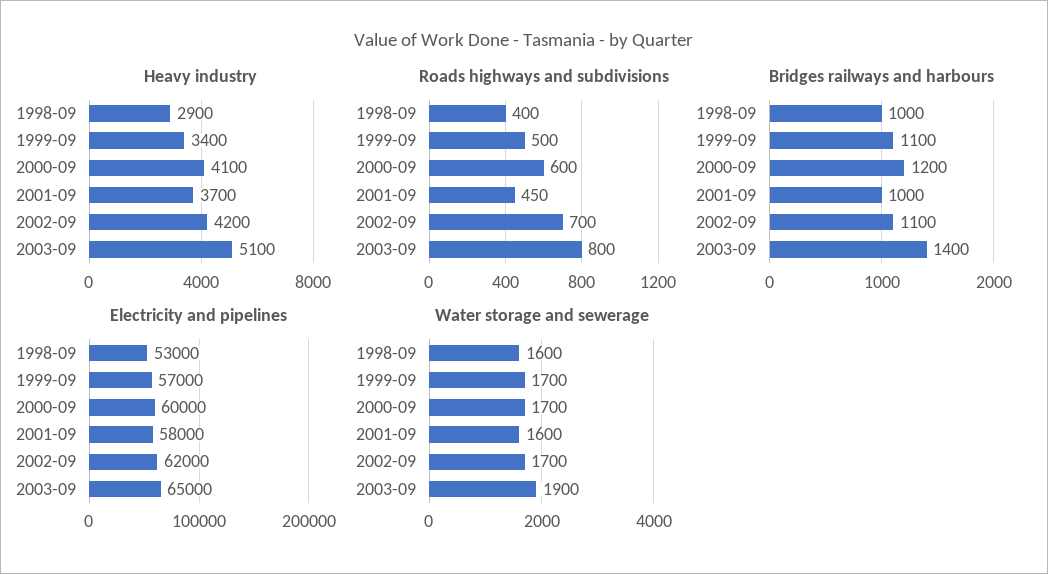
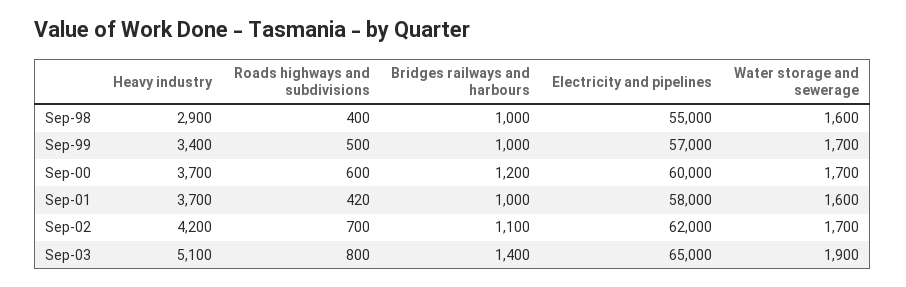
  {
    "Heavy industry": {
      "1998-09": 2900,
      "1999-09": 3400,
-     "2000-09": 4100,
+     "2000-09": 3700,
      "2001-09": 3700,
      "2002-09": 4200,
      "2003-09": 5100
    },
    "Roads highways and subdivisions": {
      "1998-09": 400,
      "1999-09": 500,
      "2000-09": 600,
-     "2001-09": 450,
+     "2001-09": 420,
      "2002-09": 700,
      "2003-09": 800
    },
    "Bridges railways and harbours": {
      "1998-09": 1000,
-     "1999-09": 1100,
+     "1999-09": 1000,
      "2000-09": 1200,
      "2001-09": 1000,
      "2002-09": 1100,
      "2003-09": 1400
    },
    "Electricity and pipelines": {
-     "1998-09": 53000,
+     "1998-09": 55000,
      "1999-09": 57000,
      "2000-09": 60000,
      "2001-09": 58000,
      "2002-09": 62000,
      "2003-09": 65000
    },
    "Water storage and sewerage": {
      "1998-09": 1600,
      "1999-09": 1700,
      "2000-09": 1700,
      "2001-09": 1600,
      "2002-09": 1700,
      "2003-09": 1900
    }
  }

